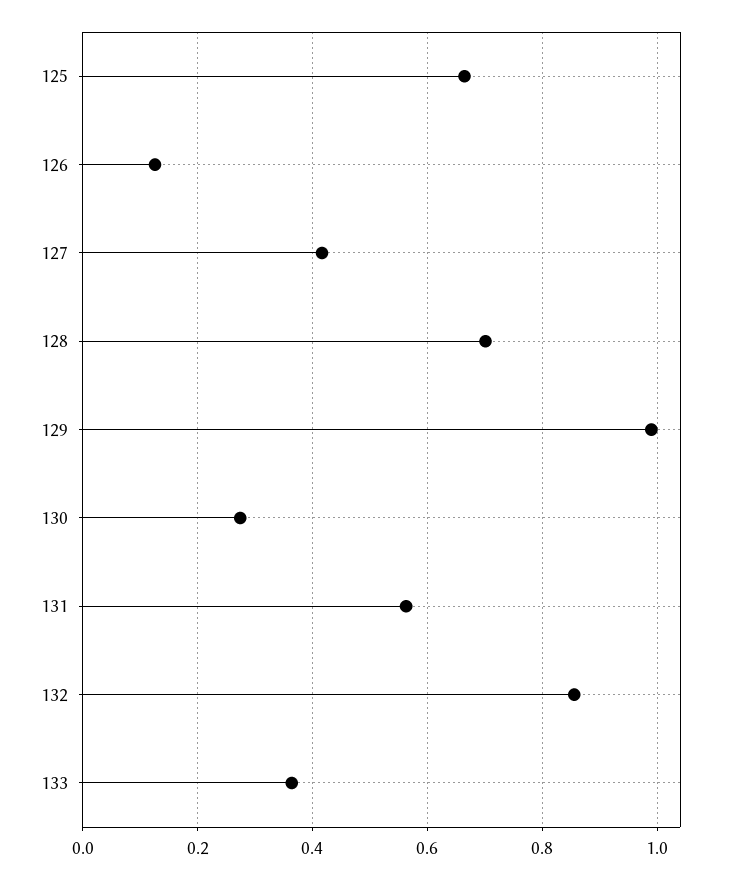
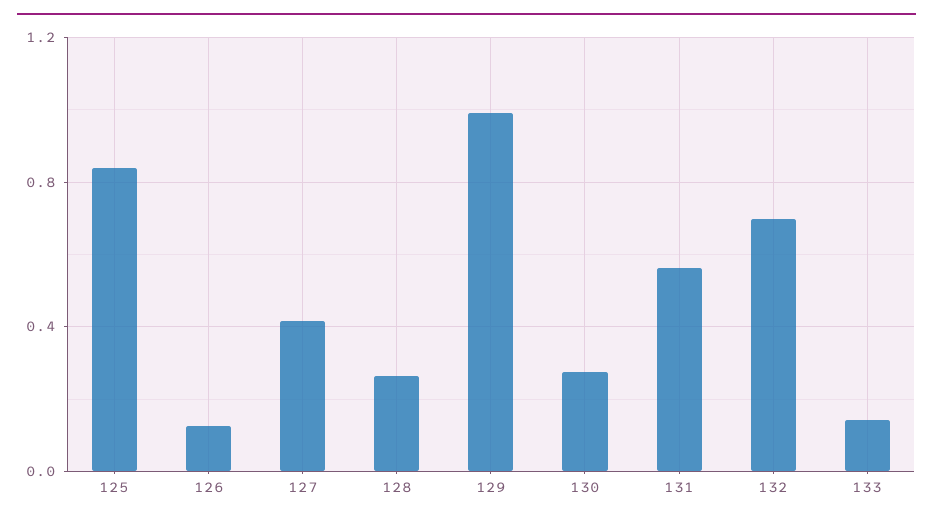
  {
-   "125": 0.66,
+   "125": 0.85,
    "126": 0.12,
    "127": 0.42,
-   "128": 0.7,
+   "128": 0.25,
    "129": 0.98,
    "130": 0.28,
    "131": 0.56,
-   "132": 0.86,
+   "132": 0.7,
-   "133": 0.36
+   "133": 0.15
  }

